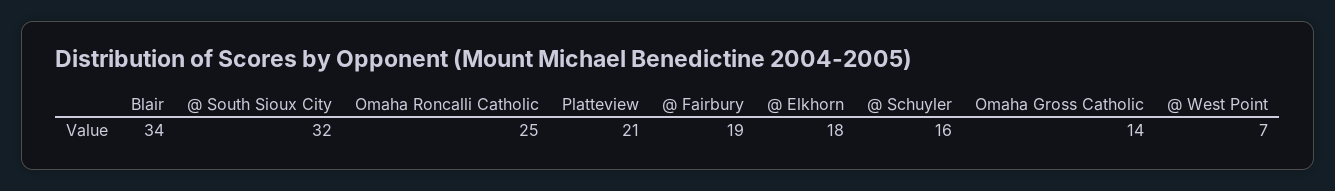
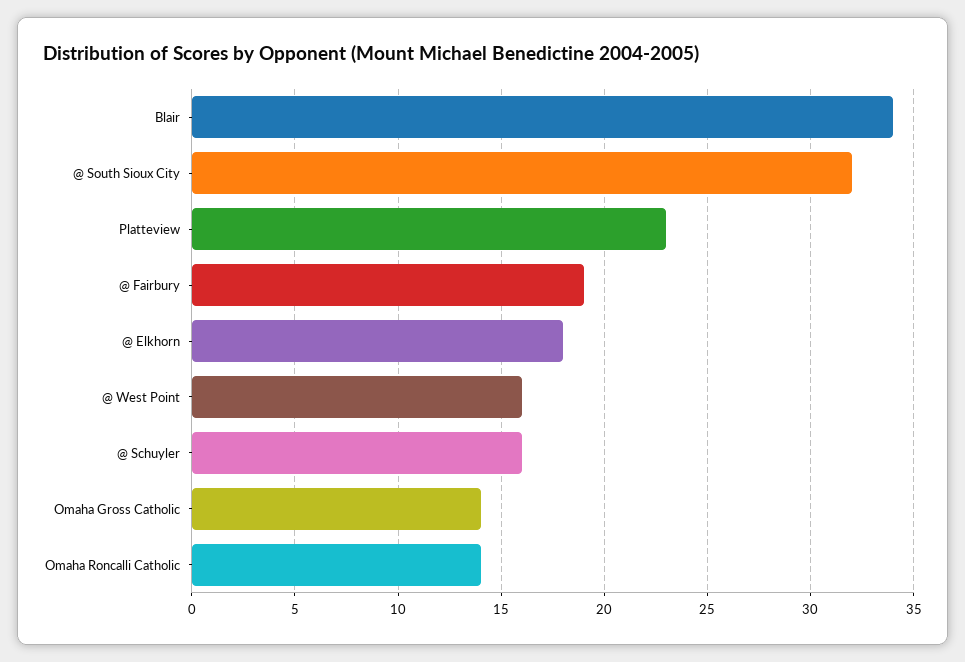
  {
    "Blair": 34,
    "@ South Sioux City": 32,
-   "Omaha Roncalli Catholic": 25,
+   "Omaha Roncalli Catholic": 14,
-   "Platteview": 21,
+   "Platteview": 23,
    "@ Fairbury": 19,
    "@ Elkhorn": 18,
    "@ Schuyler": 16,
    "Omaha Gross Catholic": 14,
-   "@ West Point": 7
+   "@ West Point": 16
  }

